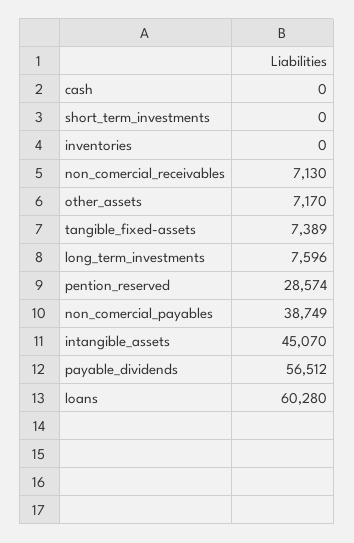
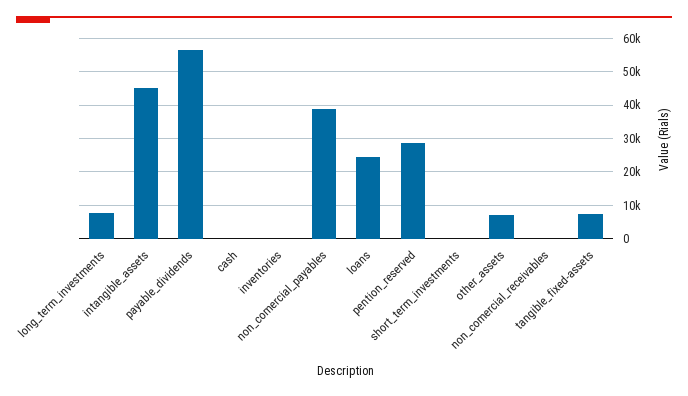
  {
    "cash": 0,
    "short_term_investments": 0,
    "inventories": 0,
-   "non_comercial_receivables": 7130,
+   "non_comercial_receivables": 0,
    "other_assets": 7170,
    "tangible_fixed-assets": 7389,
    "long_term_investments": 7596,
    "pention_reserved": 28574,
    "non_comercial_payables": 38749,
    "intangible_assets": 45070,
    "payable_dividends": 56512,
-   "loans": 60280
+   "loans": 24000
  }

